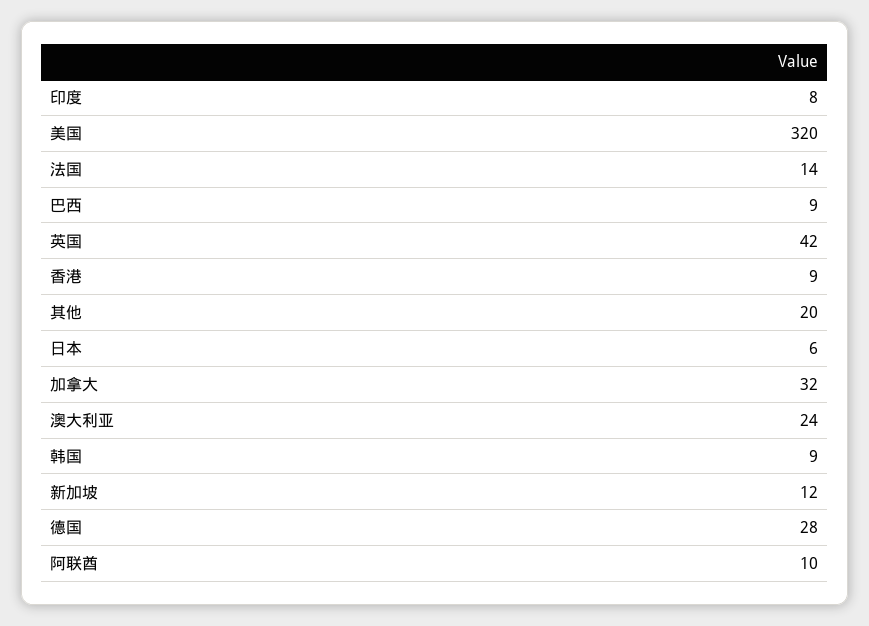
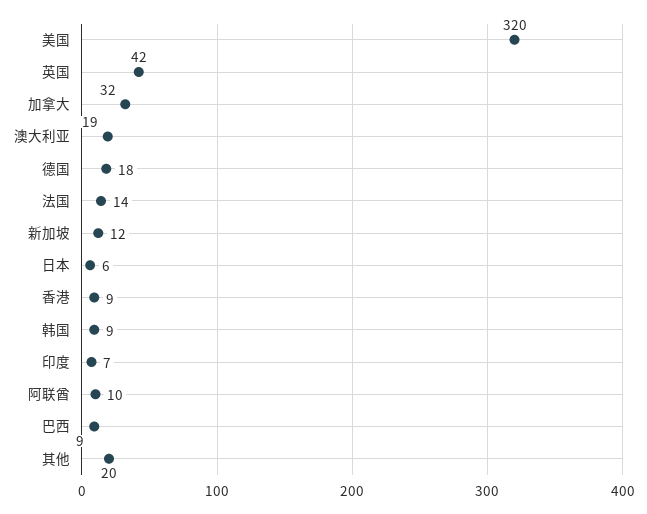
  {
-   "印度": 8,
+   "印度": 7,
    "美国": 320,
    "法国": 14,
    "巴西": 9,
    "英国": 42,
    "香港": 9,
    "其他": 20,
    "日本": 6,
    "加拿大": 32,
-   "澳大利亚": 24,
+   "澳大利亚": 19,
    "韩国": 9,
    "新加坡": 12,
-   "德国": 28,
+   "德国": 18,
    "阿联酋": 10
  }

